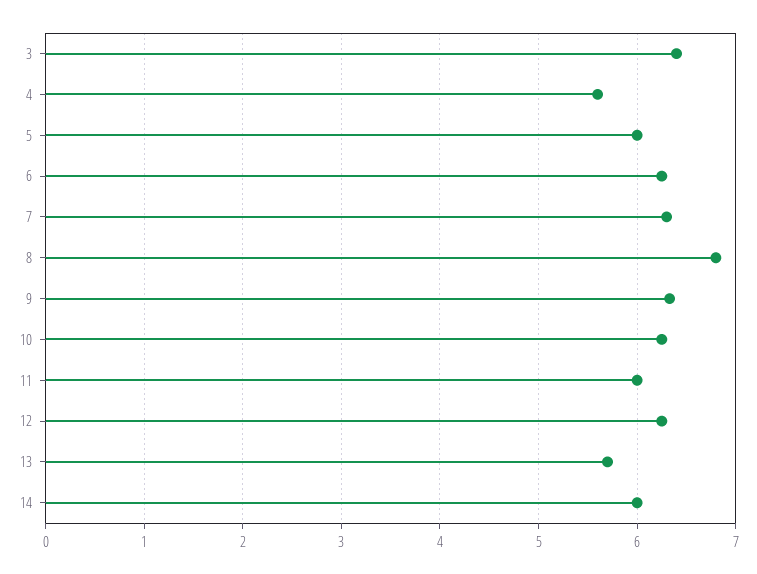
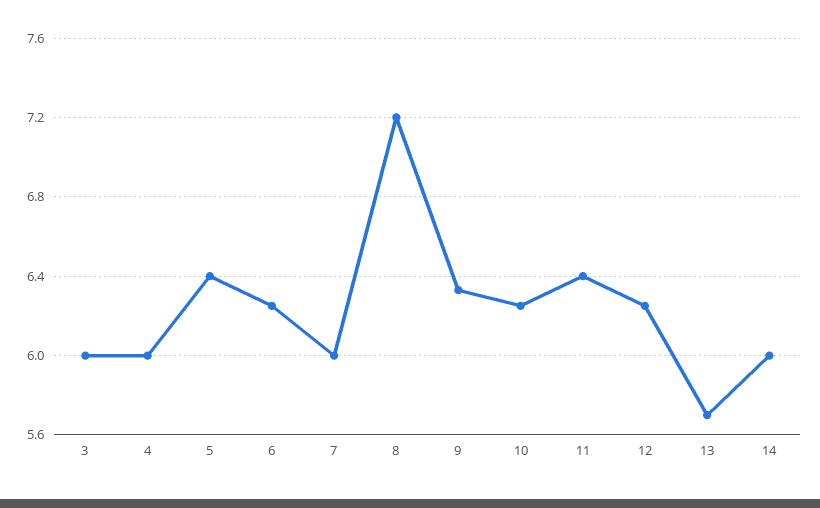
  {
-   "3": 6.4,
+   "3": 6,
-   "4": 5.6,
+   "4": 6,
-   "5": 6,
+   "5": 6.4,
    "6": 6.25,
-   "7": 6.3,
+   "7": 6,
-   "8": 6.8,
+   "8": 7.2,
    "9": 6.35,
    "10": 6.25,
-   "11": 6,
+   "11": 6.4,
    "12": 6.25,
    "13": 5.7,
    "14": 6
  }

